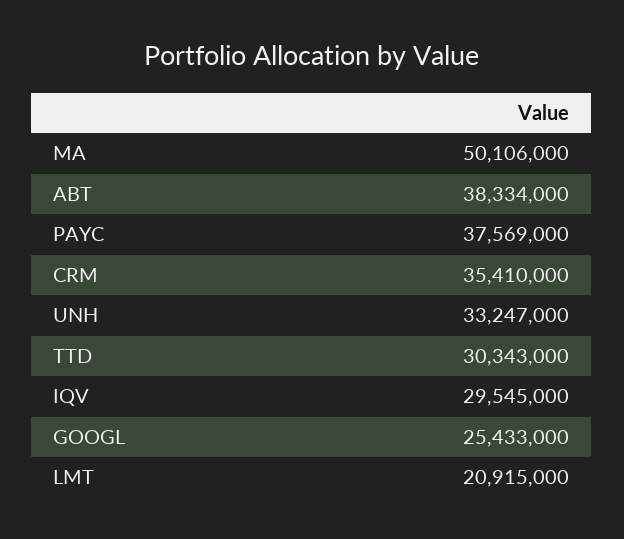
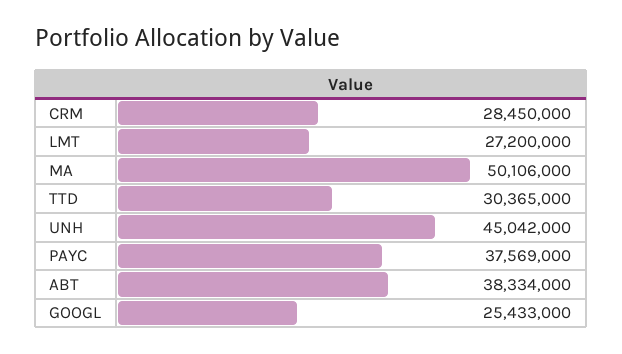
  {
    "MA": 50106000,
    "ABT": 38334000,
    "PAYC": 37569000,
-   "CRM": 35410000,
+   "CRM": 28450000,
-   "UNH": 33247000,
+   "UNH": 45042000,
-   "TTD": 30343000,
+   "TTD": 30365000,
-   "IQV": 29545000,
    "GOOGL": 25433000,
-   "LMT": 20915000
+   "LMT": 27200000
  }

